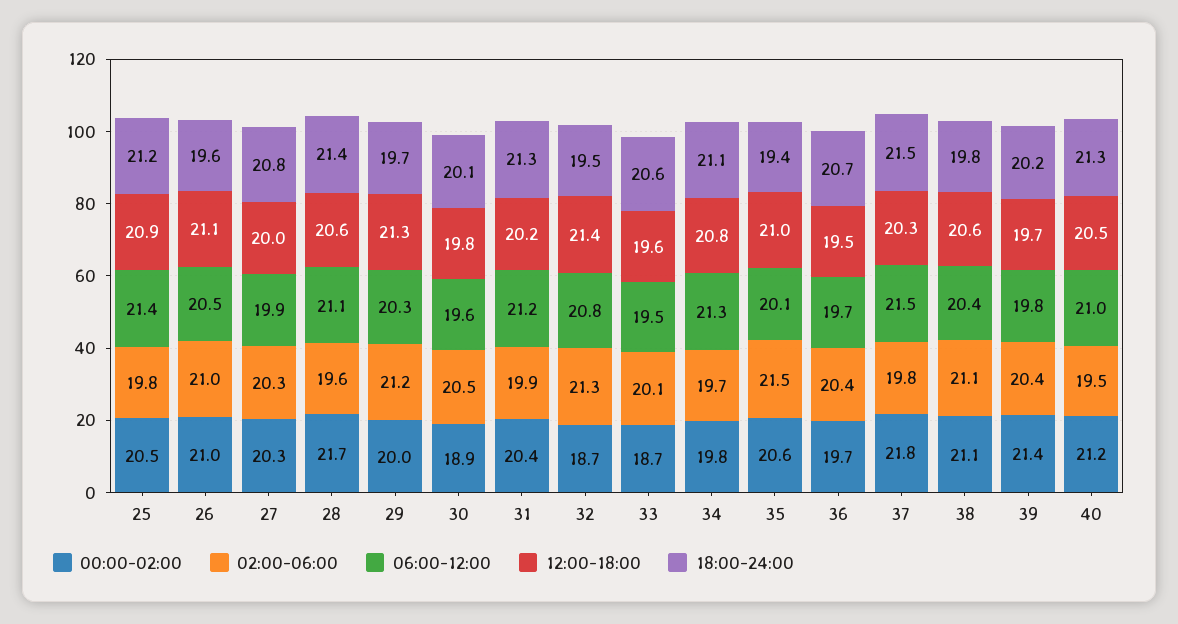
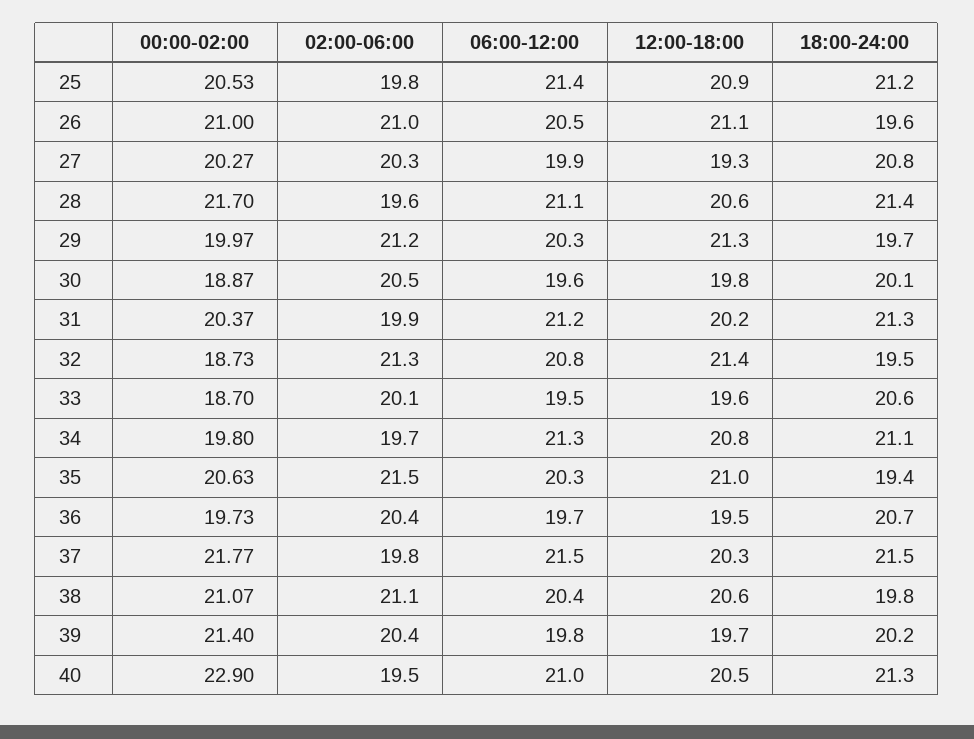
  {
    "00:00-02:00": {
      "25": 20.53,
      "26": 21,
      "27": 20.27,
      "28": 21.7,
      "29": 19.97,
      "30": 18.87,
      "31": 20.37,
      "32": 18.73,
      "33": 18.7,
      "34": 19.8,
      "35": 20.63,
      "36": 19.73,
      "37": 21.77,
      "38": 21.07,
      "39": 21.4,
-     "40": 21.2
+     "40": 22.9
    },
    "02:00-06:00": {
      "25": 19.8,
      "26": 21,
      "27": 20.3,
      "28": 19.6,
      "29": 21.2,
      "30": 20.5,
      "31": 19.9,
      "32": 21.3,
      "33": 20.1,
      "34": 19.7,
      "35": 21.5,
      "36": 20.4,
      "37": 19.8,
      "38": 21.1,
      "39": 20.4,
      "40": 19.5
    },
    "06:00-12:00": {
      "25": 21.4,
      "26": 20.5,
      "27": 19.9,
      "28": 21.1,
      "29": 20.3,
      "30": 19.6,
      "31": 21.2,
      "32": 20.8,
      "33": 19.5,
      "34": 21.3,
-     "35": 20.1,
+     "35": 20.3,
      "36": 19.7,
      "37": 21.5,
      "38": 20.4,
      "39": 19.8,
      "40": 21
    },
    "12:00-18:00": {
      "25": 20.9,
      "26": 21.1,
-     "27": 20,
+     "27": 19.3,
      "28": 20.6,
      "29": 21.3,
      "30": 19.8,
      "31": 20.2,
      "32": 21.4,
      "33": 19.6,
      "34": 20.8,
      "35": 21,
      "36": 19.5,
      "37": 20.3,
      "38": 20.6,
      "39": 19.7,
      "40": 20.5
    },
    "18:00-24:00": {
      "25": 21.2,
      "26": 19.6,
      "27": 20.8,
      "28": 21.4,
      "29": 19.7,
      "30": 20.1,
      "31": 21.3,
      "32": 19.5,
      "33": 20.6,
      "34": 21.1,
      "35": 19.4,
      "36": 20.7,
      "37": 21.5,
      "38": 19.8,
      "39": 20.2,
      "40": 21.3
    }
  }

